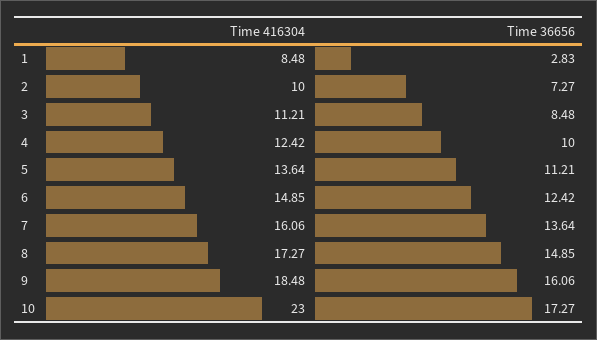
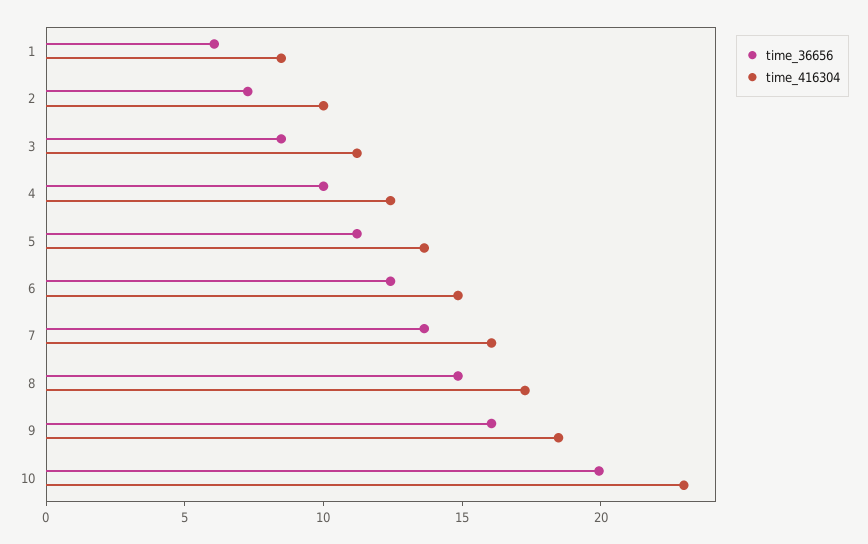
  {
    "Time 416304": {
      "1": 8.48,
      "2": 10,
      "3": 11.21,
      "4": 12.42,
      "5": 13.64,
      "6": 14.85,
      "7": 16.06,
      "8": 17.27,
      "9": 18.48,
      "10": 23
    },
    "Time 36656": {
-     "1": 2.83,
+     "1": 6,
      "2": 7.27,
      "3": 8.48,
      "4": 10,
      "5": 11.21,
      "6": 12.42,
      "7": 13.64,
      "8": 14.85,
      "9": 16.06,
-     "10": 17.27
+     "10": 20
    }
  }

